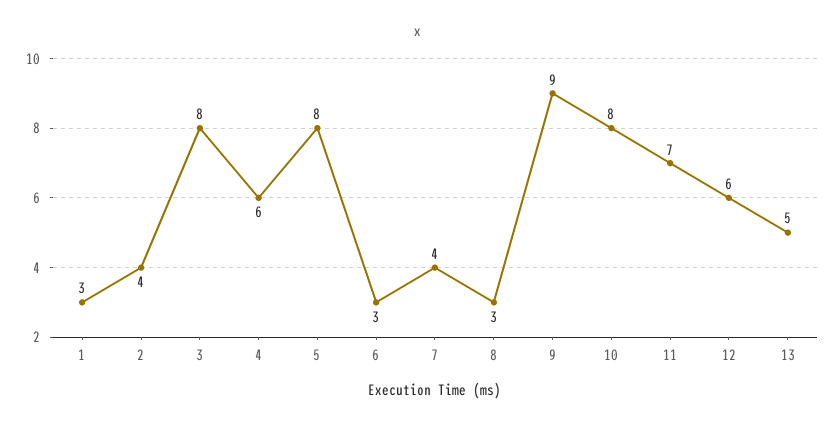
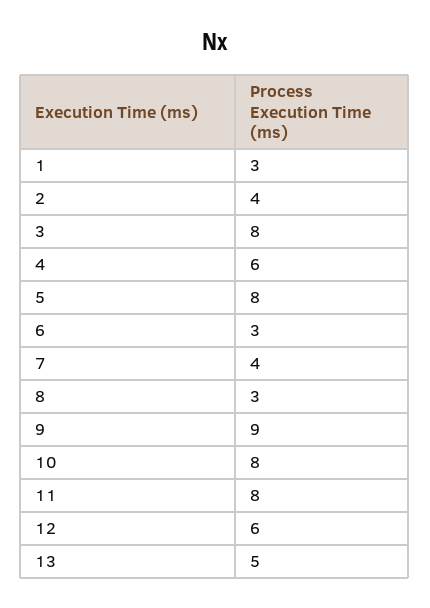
  {
    "1": 3,
    "2": 4,
    "3": 8,
    "4": 6,
    "5": 8,
    "6": 3,
    "7": 4,
    "8": 3,
    "9": 9,
    "10": 8,
-   "11": 7,
+   "11": 8,
    "12": 6,
    "13": 5
  }

